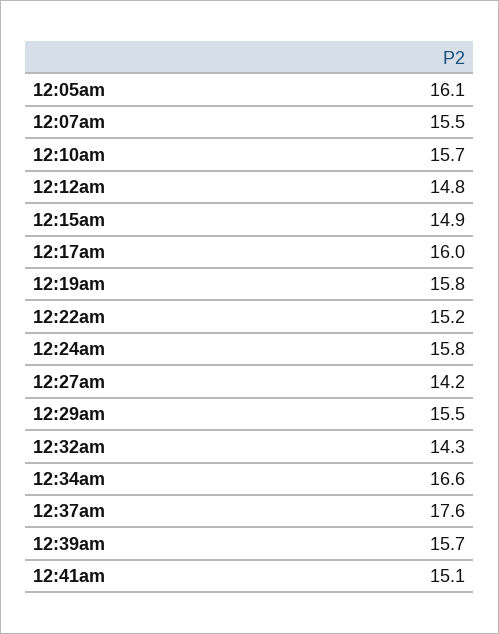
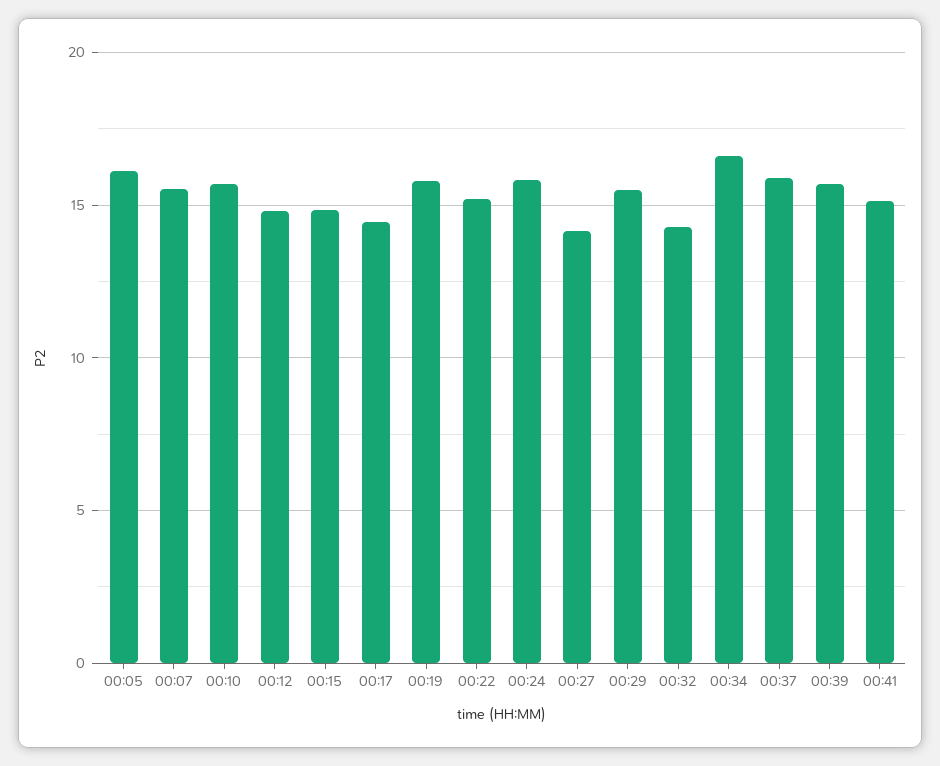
  {
    "12:05am": 16.1,
    "12:07am": 15.5,
    "12:10am": 15.7,
    "12:12am": 14.8,
    "12:15am": 14.9,
-   "12:17am": 16,
+   "12:17am": 14.5,
    "12:19am": 15.8,
    "12:22am": 15.2,
    "12:24am": 15.8,
    "12:27am": 14.2,
    "12:29am": 15.5,
    "12:32am": 14.3,
    "12:34am": 16.6,
-   "12:37am": 17.6,
+   "12:37am": 16,
    "12:39am": 15.7,
    "12:41am": 15.1
  }

